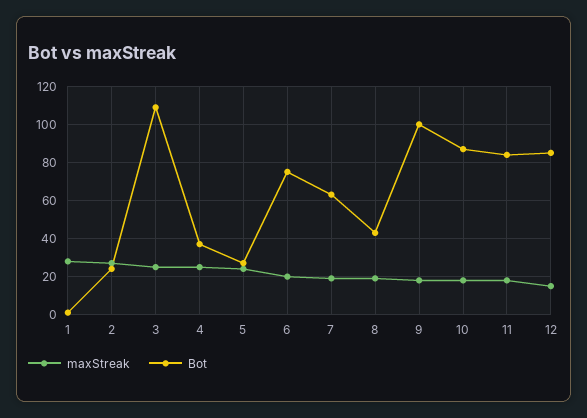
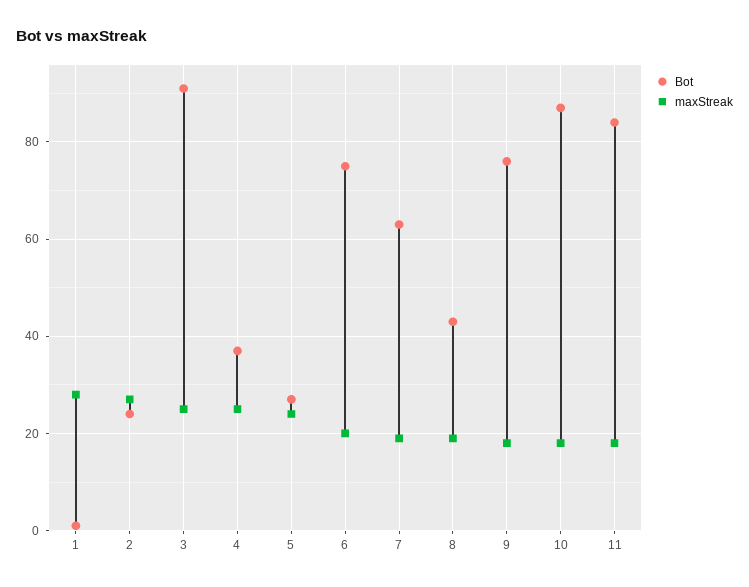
  {
    "maxStreak": {
      "1": 30,
      "2": 25,
      "3": 25,
      "4": 25,
      "5": 25,
      "6": 20,
      "7": 20,
      "8": 20,
      "9": 20,
      "10": 20,
-     "11": 20,
+     "11": 20
-     "12": 15
    },
    "Bot": {
      "1": 0,
      "2": 25,
-     "3": 110,
+     "3": 90,
      "4": 35,
      "5": 25,
      "6": 75,
      "7": 65,
      "8": 45,
-     "9": 100,
+     "9": 75,
      "10": 85,
-     "11": 85,
+     "11": 85
-     "12": 85
    }
  }

